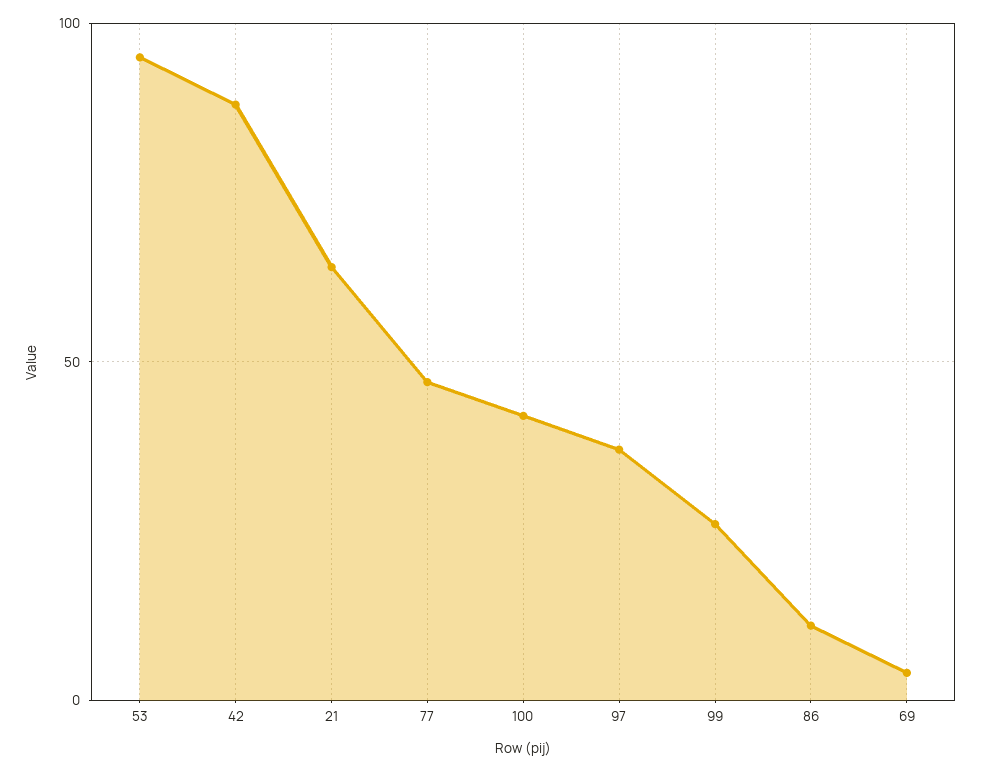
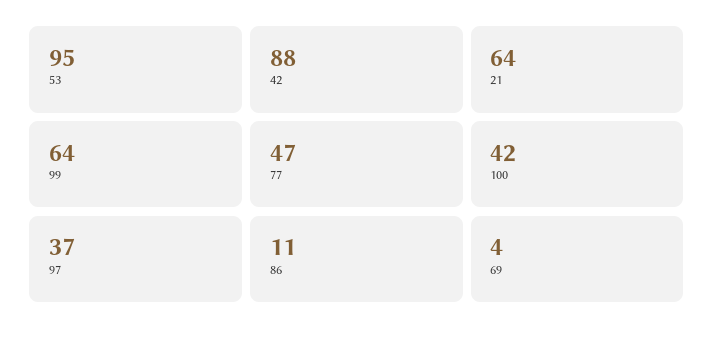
  {
    "53": 95,
    "42": 88,
    "21": 64,
    "77": 47,
    "100": 42,
    "97": 37,
-   "99": 25,
+   "99": 64,
    "86": 11,
    "69": 4
  }

